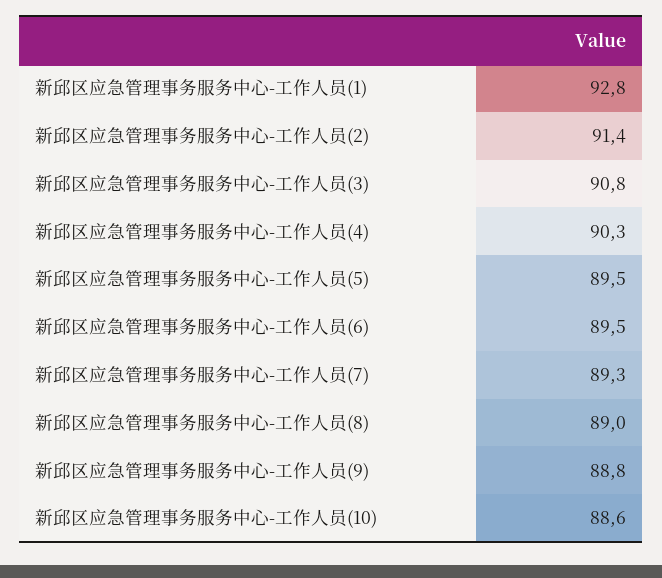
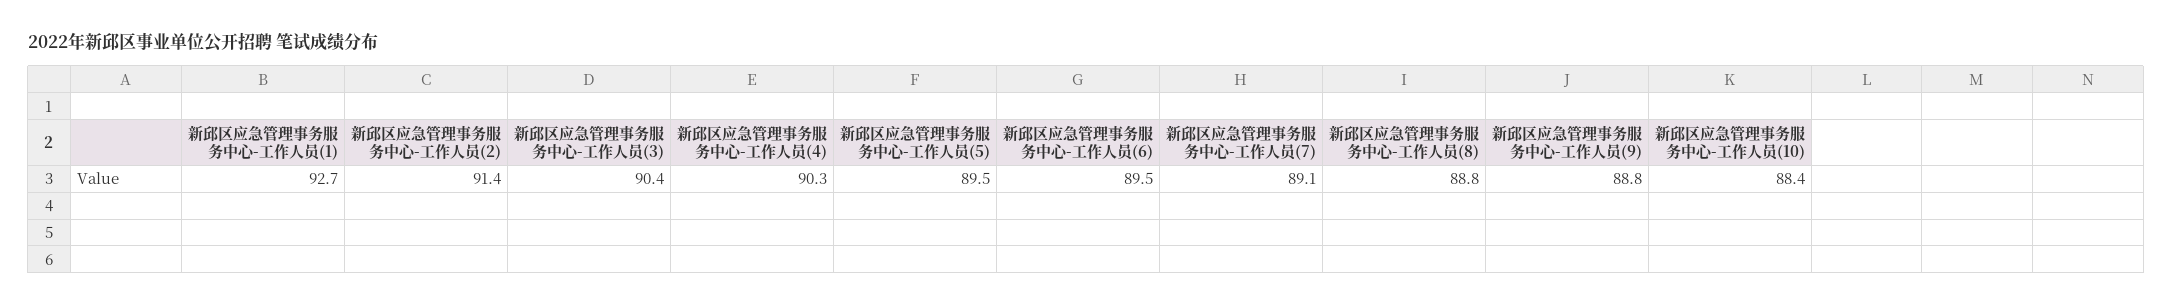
  {
-   "新邱区应急管理事务服务中心-工作人员(1)": 92.8,
+   "新邱区应急管理事务服务中心-工作人员(1)": 92.7,
    "新邱区应急管理事务服务中心-工作人员(2)": 91.4,
-   "新邱区应急管理事务服务中心-工作人员(3)": 90.8,
+   "新邱区应急管理事务服务中心-工作人员(3)": 90.4,
    "新邱区应急管理事务服务中心-工作人员(4)": 90.3,
    "新邱区应急管理事务服务中心-工作人员(5)": 89.5,
    "新邱区应急管理事务服务中心-工作人员(6)": 89.5,
-   "新邱区应急管理事务服务中心-工作人员(7)": 89.3,
+   "新邱区应急管理事务服务中心-工作人员(7)": 89.1,
-   "新邱区应急管理事务服务中心-工作人员(8)": 89,
+   "新邱区应急管理事务服务中心-工作人员(8)": 88.8,
    "新邱区应急管理事务服务中心-工作人员(9)": 88.8,
-   "新邱区应急管理事务服务中心-工作人员(10)": 88.6
+   "新邱区应急管理事务服务中心-工作人员(10)": 88.4
  }

